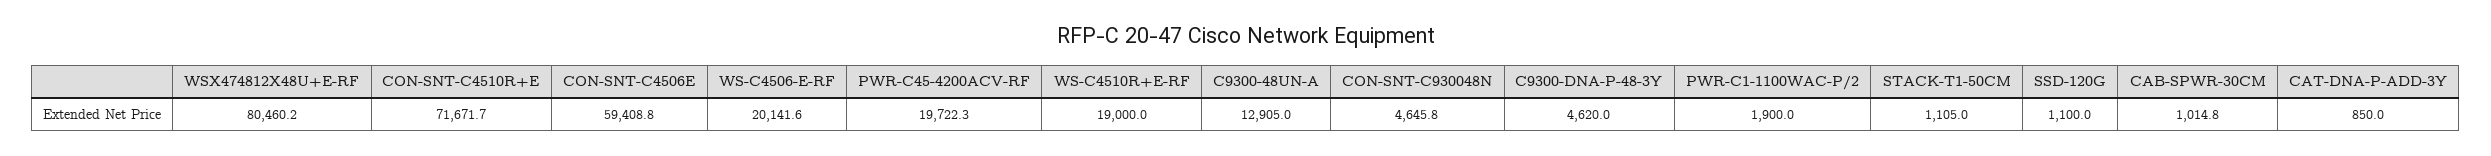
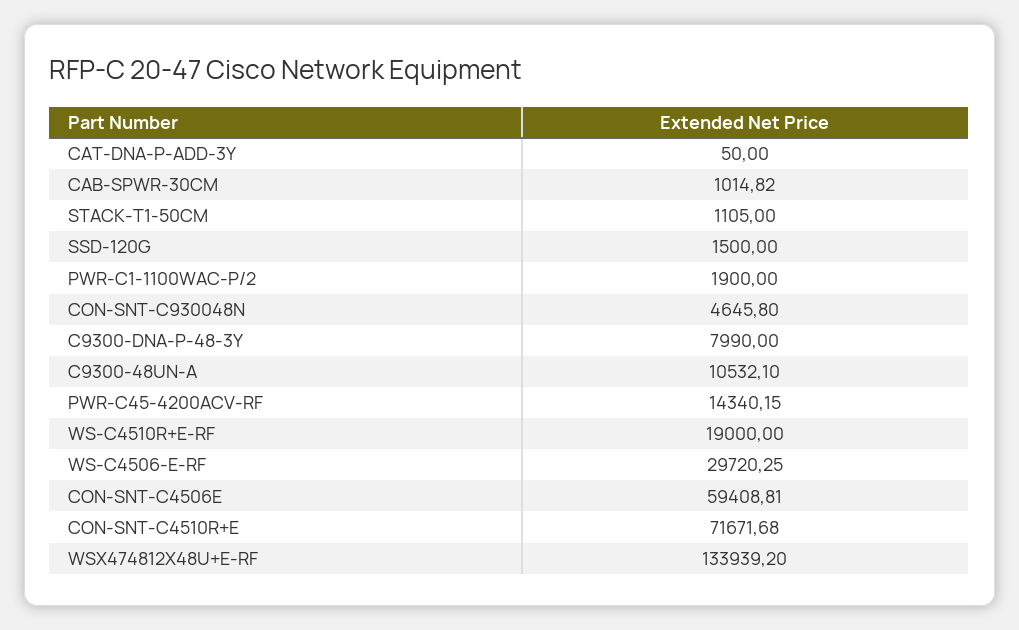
  {
-   "WSX474812X48U+E-RF": 80460.2,
+   "WSX474812X48U+E-RF": 133939.2,
    "CON-SNT-C4510R+E": 71671.68,
    "CON-SNT-C4506E": 59408.81,
-   "WS-C4506-E-RF": 20141.6,
+   "WS-C4506-E-RF": 29720.25,
-   "PWR-C45-4200ACV-RF": 19722.3,
+   "PWR-C45-4200ACV-RF": 14340.15,
    "WS-C4510R+E-RF": 19000,
-   "C9300-48UN-A": 12905,
+   "C9300-48UN-A": 10532.1,
    "CON-SNT-C930048N": 4645.8,
-   "C9300-DNA-P-48-3Y": 4620,
+   "C9300-DNA-P-48-3Y": 7990,
    "PWR-C1-1100WAC-P/2": 1900,
    "STACK-T1-50CM": 1105,
-   "SSD-120G": 1100,
+   "SSD-120G": 1500,
    "CAB-SPWR-30CM": 1014.82,
-   "CAT-DNA-P-ADD-3Y": 850
+   "CAT-DNA-P-ADD-3Y": 50
  }

